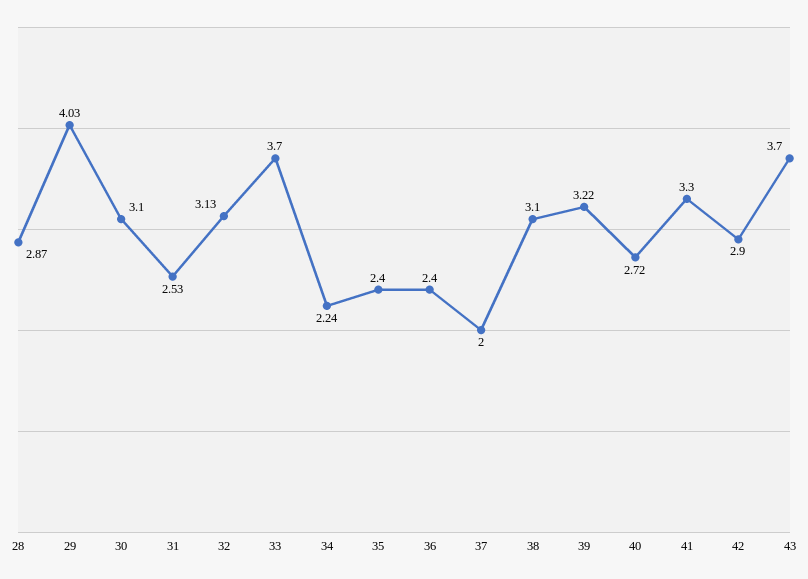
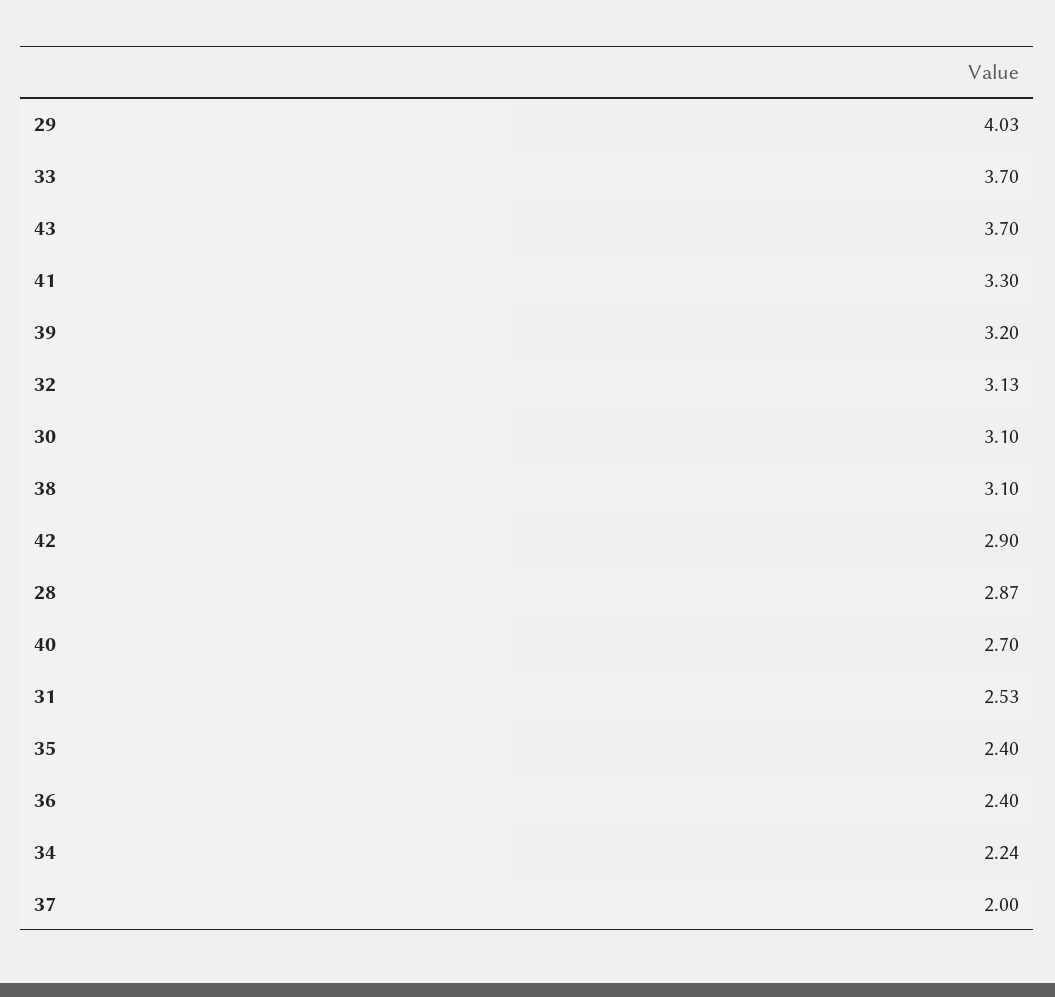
  {
    "28": 2.87,
    "29": 4.03,
    "30": 3.1,
    "31": 2.53,
    "32": 3.13,
    "33": 3.7,
    "34": 2.24,
    "35": 2.4,
    "36": 2.4,
    "37": 2,
    "38": 3.1,
-   "39": 3.22,
+   "39": 3.2,
-   "40": 2.72,
+   "40": 2.7,
    "41": 3.3,
    "42": 2.9,
    "43": 3.7
  }

